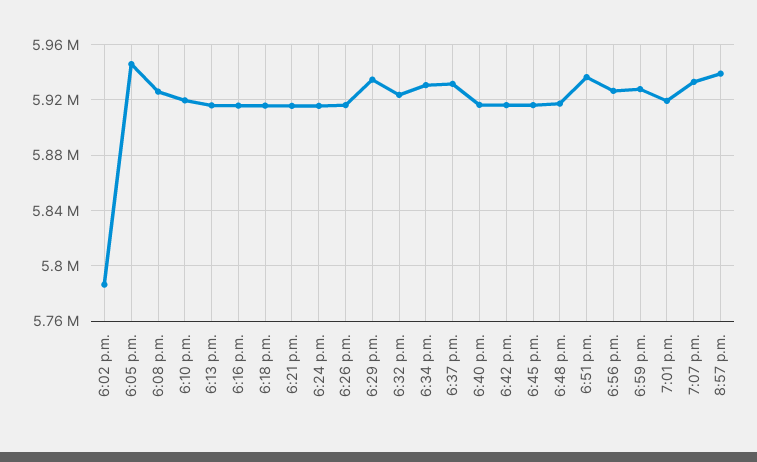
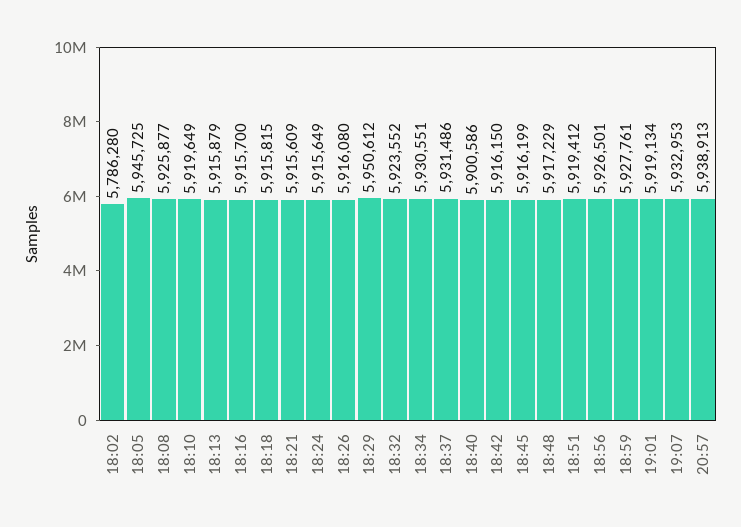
  {
    "6:02 p.m.": 5786280,
    "6:05 p.m.": 5945725,
    "6:08 p.m.": 5925877,
    "6:10 p.m.": 5919649,
    "6:13 p.m.": 5915879,
    "6:16 p.m.": 5915700,
    "6:18 p.m.": 5915815,
    "6:21 p.m.": 5915609,
    "6:24 p.m.": 5915649,
    "6:26 p.m.": 5916080,
-   "6:29 p.m.": 5935000,
+   "6:29 p.m.": 5950612,
    "6:32 p.m.": 5923552,
    "6:34 p.m.": 5930551,
    "6:37 p.m.": 5931486,
-   "6:40 p.m.": 5915000,
+   "6:40 p.m.": 5900586,
    "6:42 p.m.": 5916150,
    "6:45 p.m.": 5916199,
    "6:48 p.m.": 5917229,
-   "6:51 p.m.": 5935000,
+   "6:51 p.m.": 5919412,
    "6:56 p.m.": 5926501,
    "6:59 p.m.": 5927761,
    "7:01 p.m.": 5919134,
    "7:07 p.m.": 5932953,
    "8:57 p.m.": 5938913
  }

